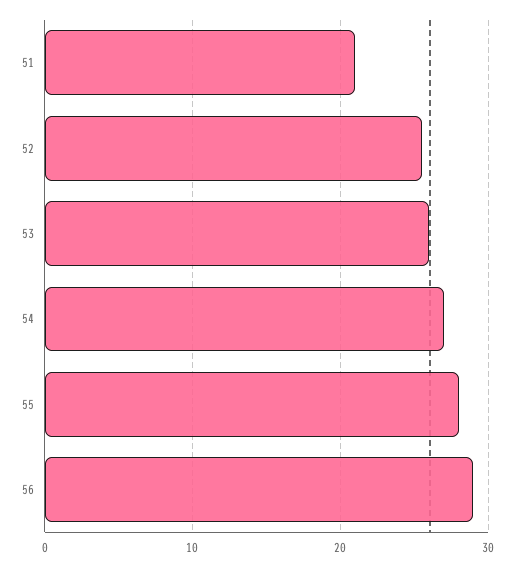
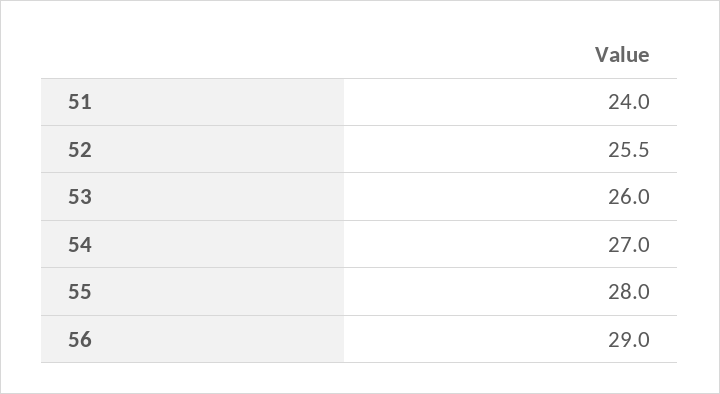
  {
-   "51": 21,
+   "51": 24,
    "52": 25.5,
    "53": 26,
    "54": 27,
    "55": 28,
    "56": 29
  }

